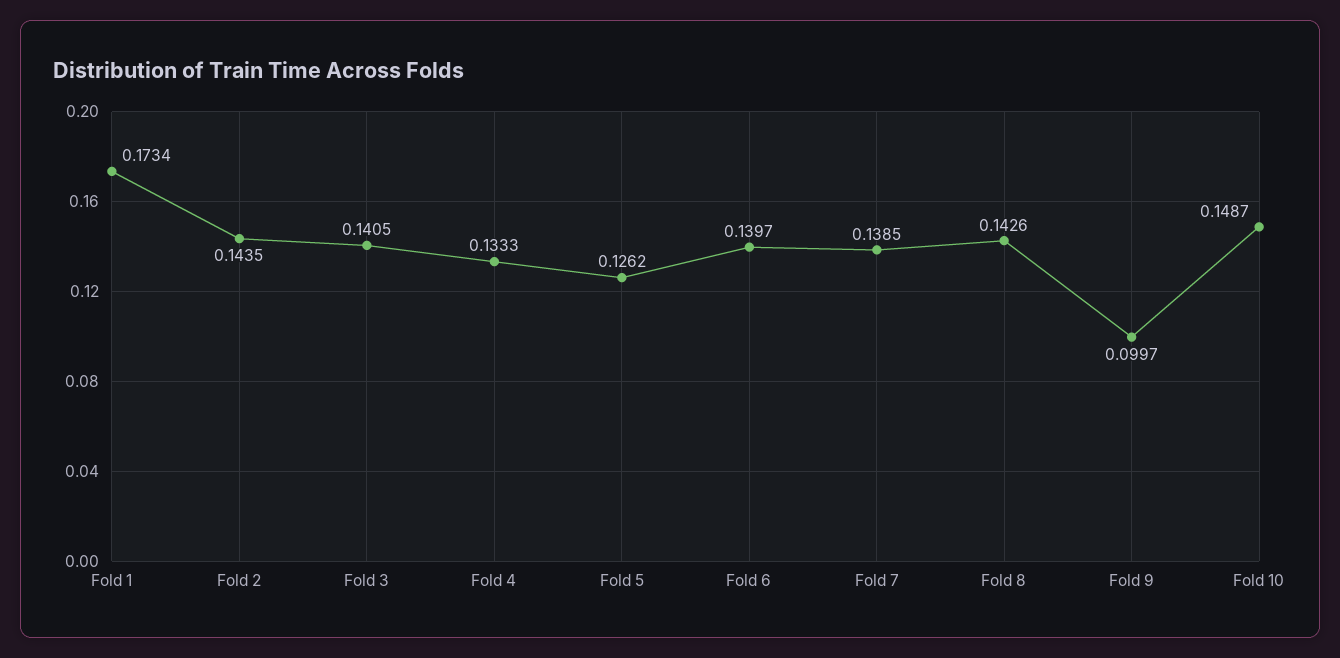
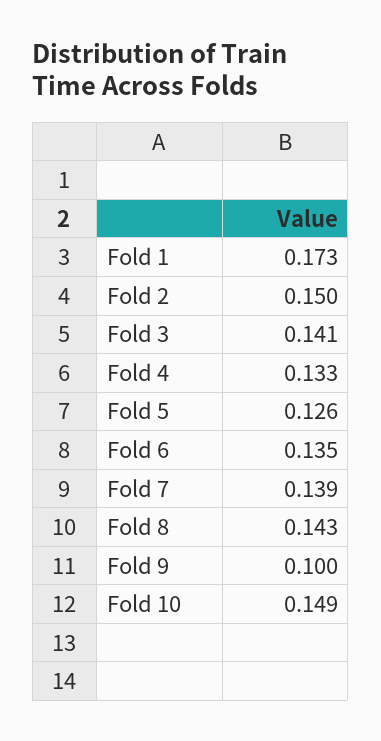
  {
    "Fold 1": 0.1734,
-   "Fold 2": 0.1435,
+   "Fold 2": 0.15,
    "Fold 3": 0.1405,
    "Fold 4": 0.1333,
    "Fold 5": 0.1262,
-   "Fold 6": 0.1397,
+   "Fold 6": 0.135,
    "Fold 7": 0.1385,
    "Fold 8": 0.1426,
    "Fold 9": 0.0997,
    "Fold 10": 0.1487
  }

